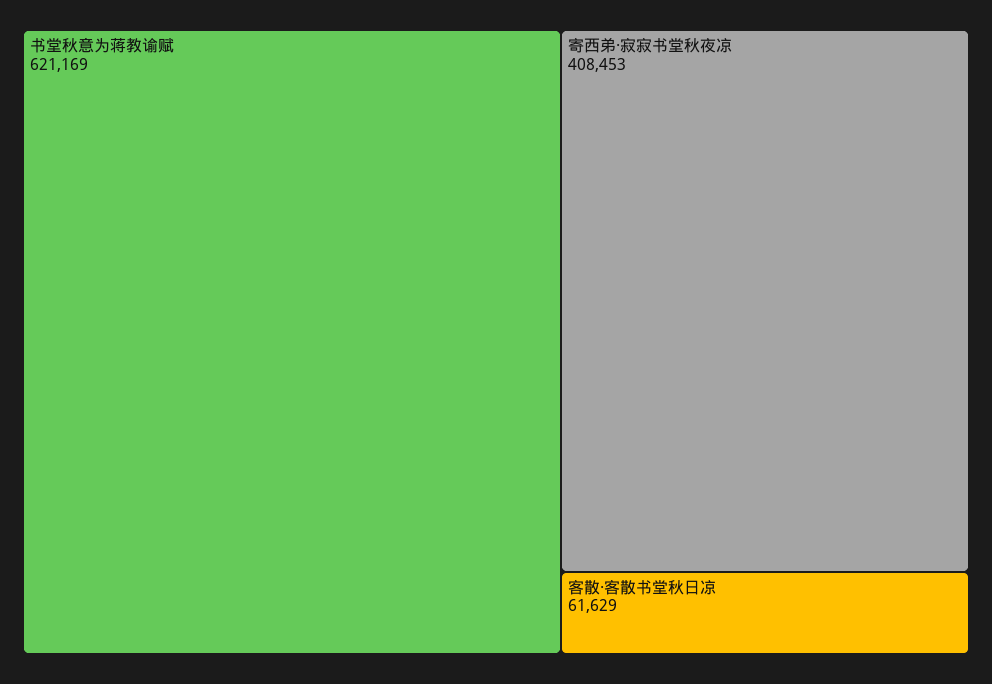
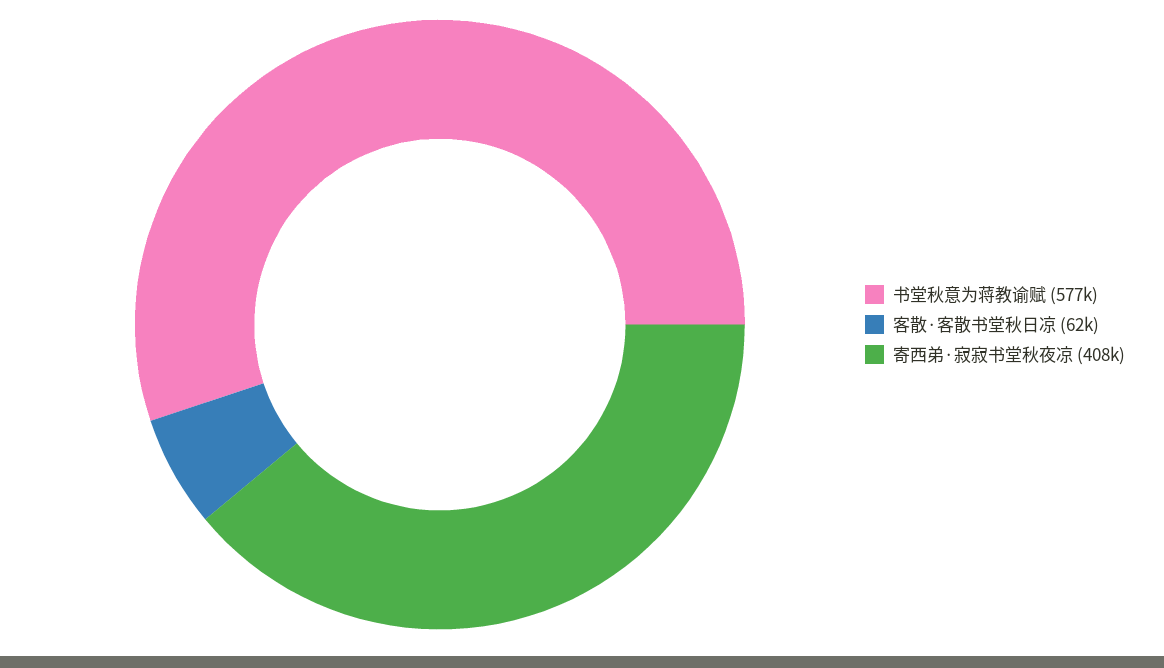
  {
-   "书堂秋意为蒋教谕赋": 621169,
+   "书堂秋意为蒋教谕赋": 577000,
    "寄西弟·寂寂书堂秋夜凉": 408453,
    "客散·客散书堂秋日凉": 61629
  }

